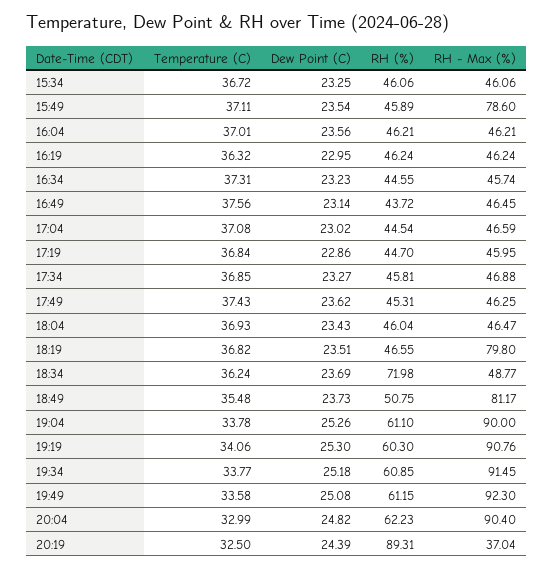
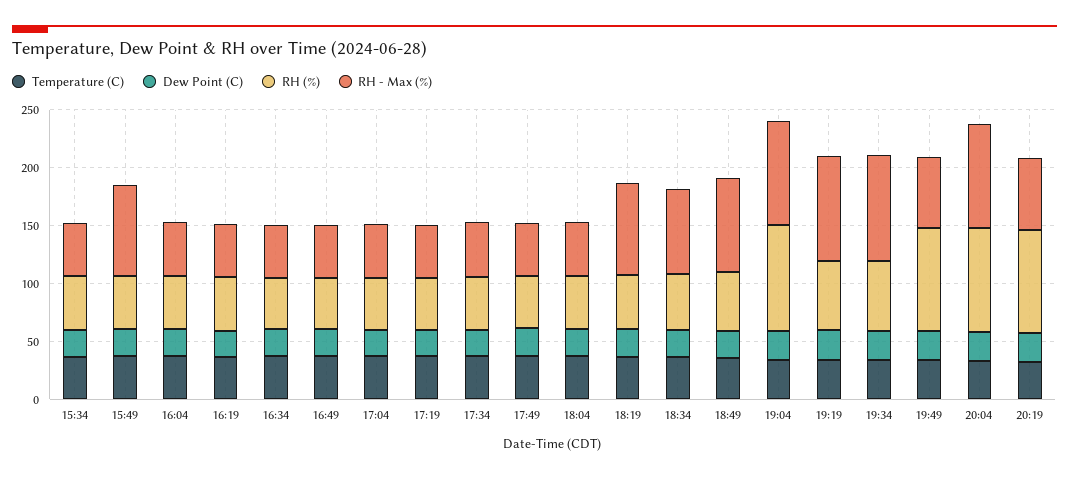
  {
    "Temperature (C)": {
      "15:34": 36.72,
      "15:49": 37.11,
      "16:04": 37.01,
      "16:19": 36.32,
      "16:34": 37.31,
      "16:49": 37.56,
      "17:04": 37.08,
      "17:19": 36.84,
      "17:34": 36.85,
      "17:49": 37.43,
      "18:04": 36.93,
      "18:19": 36.82,
      "18:34": 36.24,
      "18:49": 35.48,
      "19:04": 33.78,
      "19:19": 34.06,
      "19:34": 33.77,
      "19:49": 33.58,
      "20:04": 32.99,
      "20:19": 32.5
    },
    "Dew Point (C)": {
      "15:34": 23.25,
      "15:49": 23.54,
      "16:04": 23.56,
      "16:19": 22.95,
      "16:34": 23.23,
      "16:49": 23.14,
      "17:04": 23.02,
      "17:19": 22.86,
      "17:34": 23.27,
      "17:49": 23.62,
      "18:04": 23.43,
      "18:19": 23.51,
      "18:34": 23.69,
      "18:49": 23.73,
      "19:04": 25.26,
      "19:19": 25.3,
      "19:34": 25.18,
      "19:49": 25.08,
      "20:04": 24.82,
      "20:19": 24.39
    },
    "RH (%)": {
      "15:34": 46.06,
      "15:49": 45.89,
      "16:04": 46.21,
      "16:19": 46.24,
      "16:34": 44.55,
      "16:49": 43.72,
      "17:04": 44.54,
      "17:19": 44.7,
      "17:34": 45.81,
      "17:49": 45.31,
      "18:04": 46.04,
      "18:19": 46.55,
-     "18:34": 71.98,
+     "18:34": 50,
      "18:49": 50.75,
-     "19:04": 61.1,
+     "19:04": 90,
      "19:19": 60.3,
      "19:34": 60.85,
-     "19:49": 61.15,
+     "19:49": 90,
-     "20:04": 62.23,
+     "20:04": 90,
      "20:19": 89.31
    },
    "RH - Max (%)": {
      "15:34": 46.06,
      "15:49": 78.6,
      "16:04": 46.21,
      "16:19": 46.24,
      "16:34": 45.74,
      "16:49": 46.45,
      "17:04": 46.59,
      "17:19": 45.95,
      "17:34": 46.88,
      "17:49": 46.25,
      "18:04": 46.47,
      "18:19": 79.8,
-     "18:34": 48.77,
+     "18:34": 70,
      "18:49": 81.17,
      "19:04": 90,
      "19:19": 90.76,
      "19:34": 91.45,
-     "19:49": 92.3,
+     "19:49": 60,
      "20:04": 90.4,
-     "20:19": 37.04
+     "20:19": 60
    }
  }

